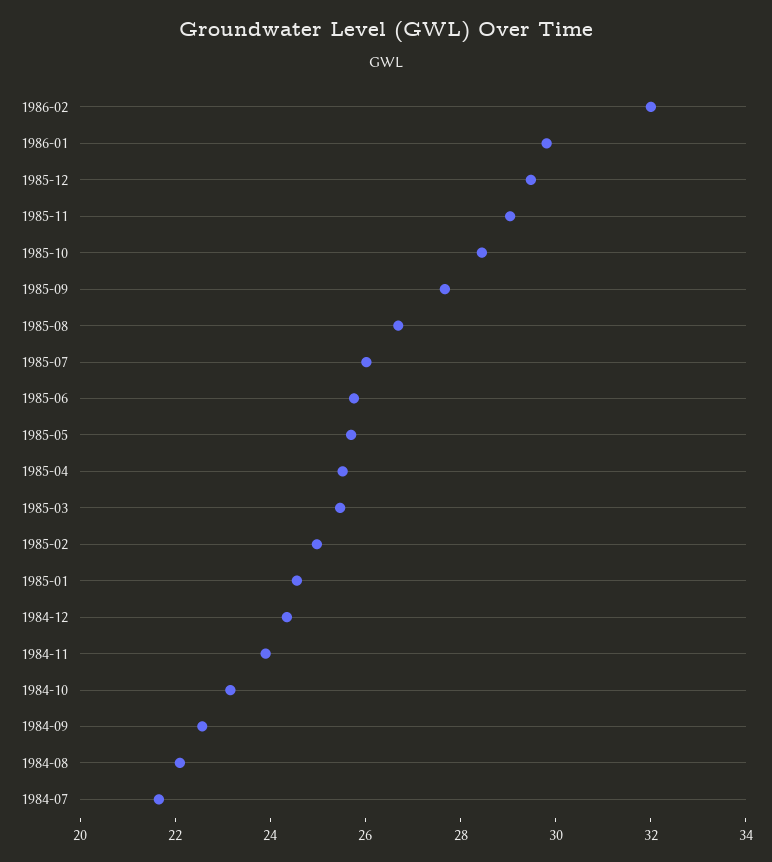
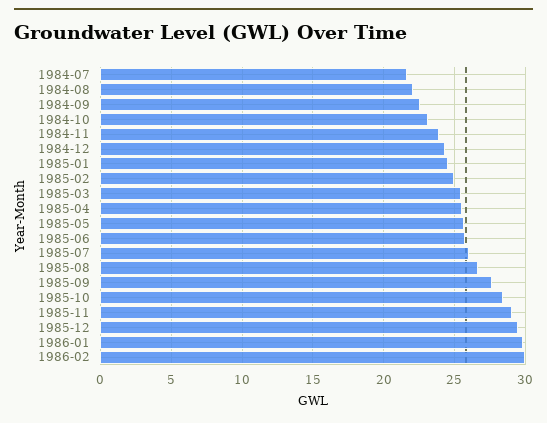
  {
-   "1986-02": 32,
+   "1986-02": 30,
    "1986-01": 30,
    "1985-12": 29.5,
    "1985-11": 29,
    "1985-10": 28.5,
    "1985-09": 27.5,
    "1985-08": 26.5,
    "1985-07": 26,
    "1985-06": 26,
    "1985-05": 25.5,
    "1985-04": 25.5,
    "1985-03": 25.5,
    "1985-02": 25,
    "1985-01": 24.5,
    "1984-12": 24.5,
    "1984-11": 24,
    "1984-10": 23,
    "1984-09": 22.5,
    "1984-08": 22,
    "1984-07": 21.5
  }

